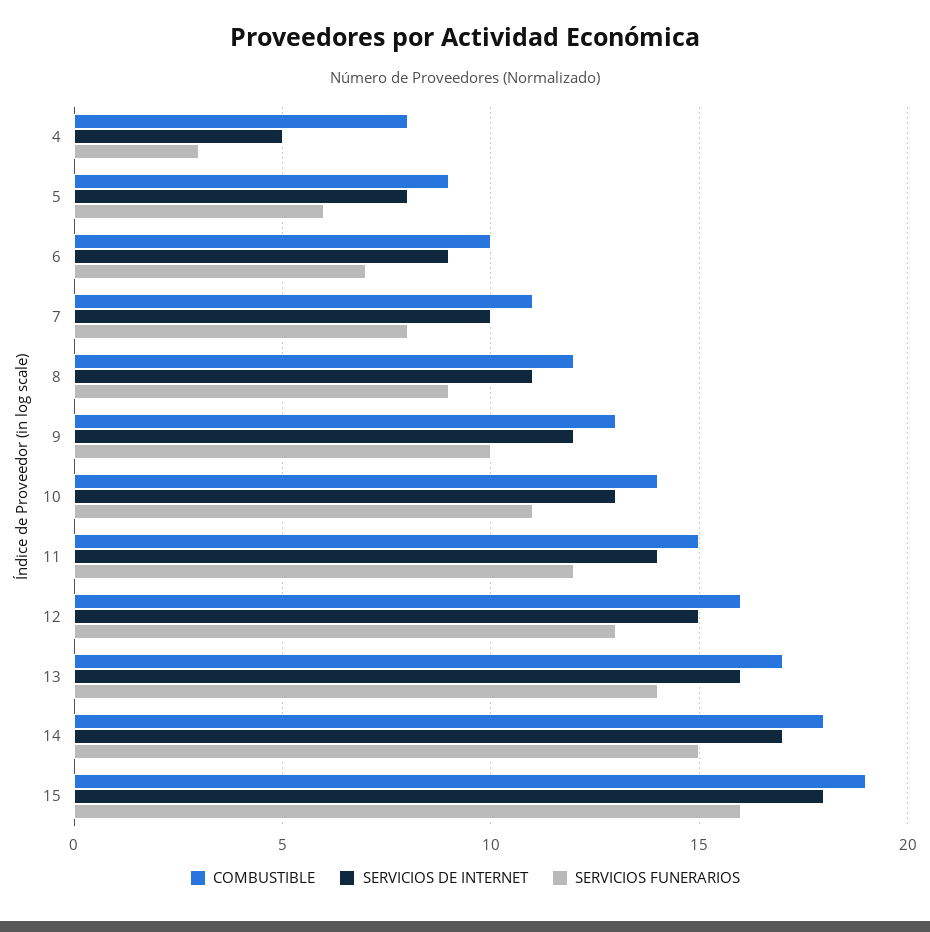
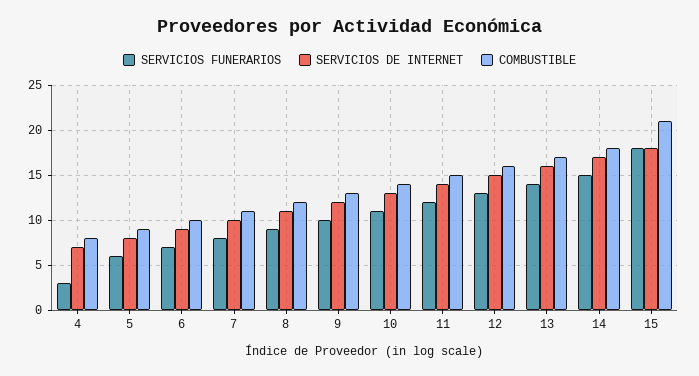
  {
    "COMBUSTIBLE": {
      "4": 8,
      "5": 9,
      "6": 10,
      "7": 11,
      "8": 12,
      "9": 13,
      "10": 14,
      "11": 15,
      "12": 16,
      "13": 17,
      "14": 18,
-     "15": 19
+     "15": 21
    },
    "SERVICIOS DE INTERNET": {
-     "4": 5,
+     "4": 7,
      "5": 8,
      "6": 9,
      "7": 10,
      "8": 11,
      "9": 12,
      "10": 13,
      "11": 14,
      "12": 15,
      "13": 16,
      "14": 17,
      "15": 18
    },
    "SERVICIOS FUNERARIOS": {
      "4": 3,
      "5": 6,
      "6": 7,
      "7": 8,
      "8": 9,
      "9": 10,
      "10": 11,
      "11": 12,
      "12": 13,
      "13": 14,
      "14": 15,
-     "15": 16
+     "15": 18
    }
  }

